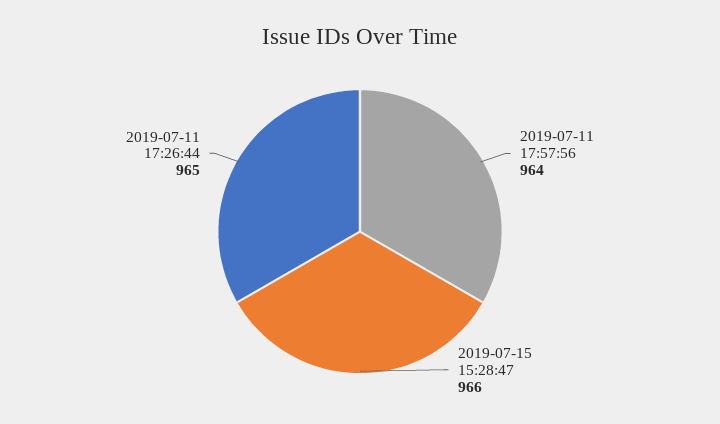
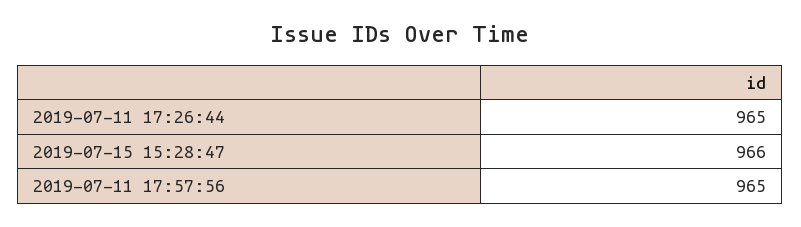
  {
-   "2019-07-11 17:57:56": 964,
+   "2019-07-11 17:57:56": 965,
    "2019-07-15 15:28:47": 966,
    "2019-07-11 17:26:44": 965
  }

